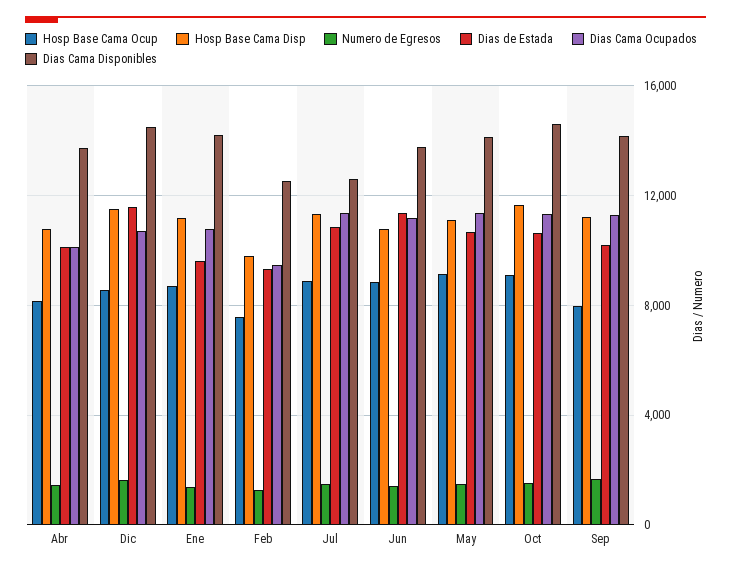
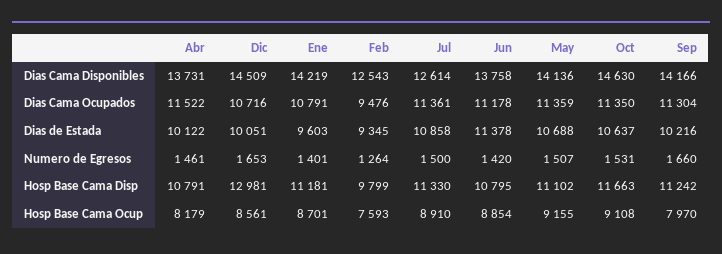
  {
    "Hosp Base Cama Ocup": {
      "Abr": 8179,
      "Dic": 8561,
      "Ene": 8701,
      "Feb": 7593,
      "Jul": 8910,
      "Jun": 8854,
      "May": 9155,
      "Oct": 9108,
      "Sep": 7970
    },
    "Hosp Base Cama Disp": {
      "Abr": 10791,
-     "Dic": 11500,
+     "Dic": 12981,
      "Ene": 11181,
      "Feb": 9799,
      "Jul": 11330,
      "Jun": 10795,
      "May": 11102,
      "Oct": 11663,
      "Sep": 11242
    },
    "Numero de Egresos": {
      "Abr": 1461,
      "Dic": 1653,
      "Ene": 1401,
      "Feb": 1264,
      "Jul": 1500,
      "Jun": 1420,
      "May": 1507,
      "Oct": 1531,
      "Sep": 1660
    },
    "Dias de Estada": {
      "Abr": 10122,
-     "Dic": 11500,
+     "Dic": 10051,
      "Ene": 9603,
      "Feb": 9345,
      "Jul": 10858,
      "Jun": 11378,
      "May": 10688,
      "Oct": 10637,
      "Sep": 10216
    },
    "Dias Cama Ocupados": {
-     "Abr": 10000,
+     "Abr": 11522,
      "Dic": 10716,
      "Ene": 10791,
      "Feb": 9476,
      "Jul": 11361,
      "Jun": 11178,
      "May": 11359,
      "Oct": 11350,
      "Sep": 11304
    },
    "Dias Cama Disponibles": {
      "Abr": 13731,
      "Dic": 14509,
      "Ene": 14219,
      "Feb": 12543,
      "Jul": 12614,
      "Jun": 13758,
      "May": 14136,
      "Oct": 14630,
      "Sep": 14166
    }
  }

